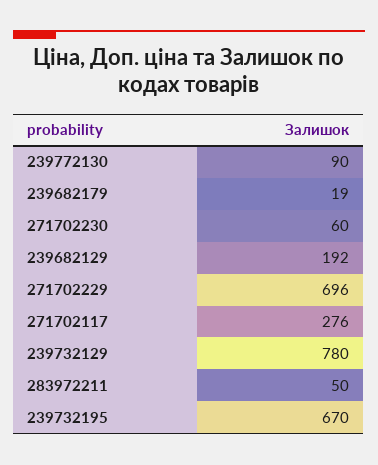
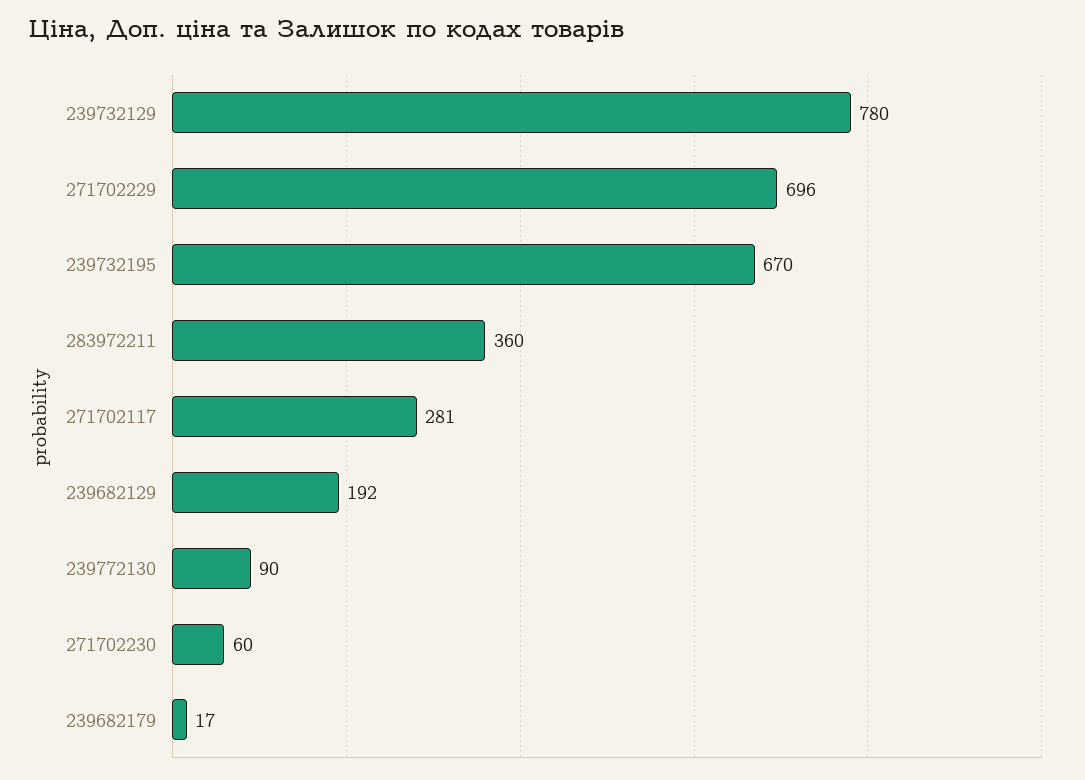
  {
    "239772130": 90,
-   "239682179": 19,
+   "239682179": 17,
    "271702230": 60,
    "239682129": 192,
    "271702229": 696,
-   "271702117": 276,
+   "271702117": 281,
    "239732129": 780,
-   "283972211": 50,
+   "283972211": 360,
    "239732195": 670
  }

